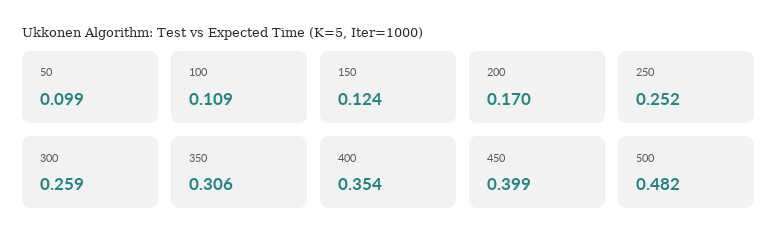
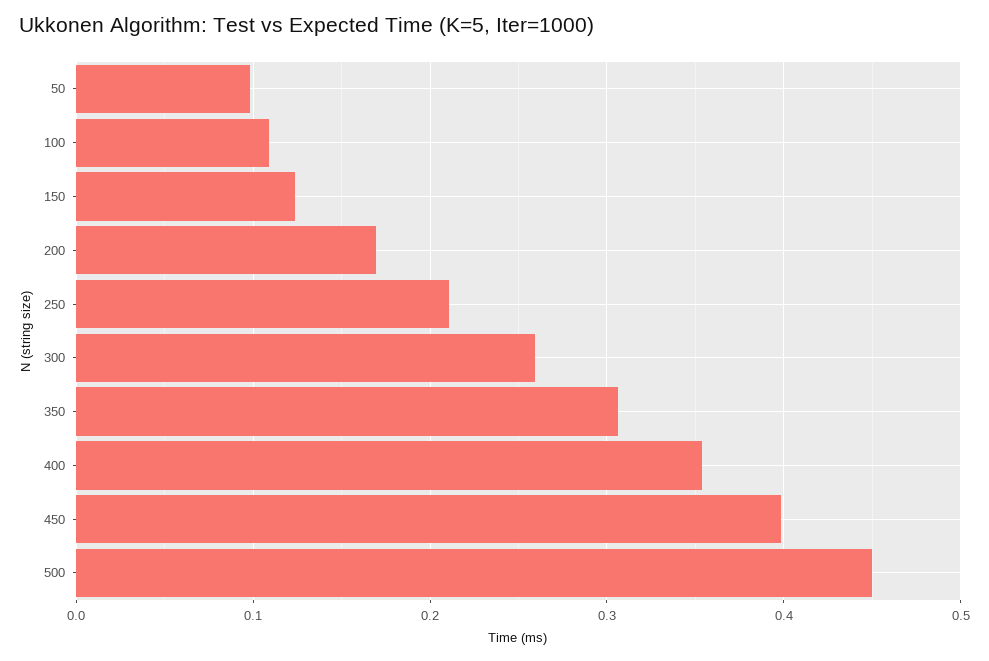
  {
    "50": 0.099,
    "100": 0.109,
    "150": 0.124,
    "200": 0.17,
-   "250": 0.252,
+   "250": 0.21,
    "300": 0.259,
    "350": 0.306,
    "400": 0.354,
    "450": 0.399,
-   "500": 0.482
+   "500": 0.45
  }

